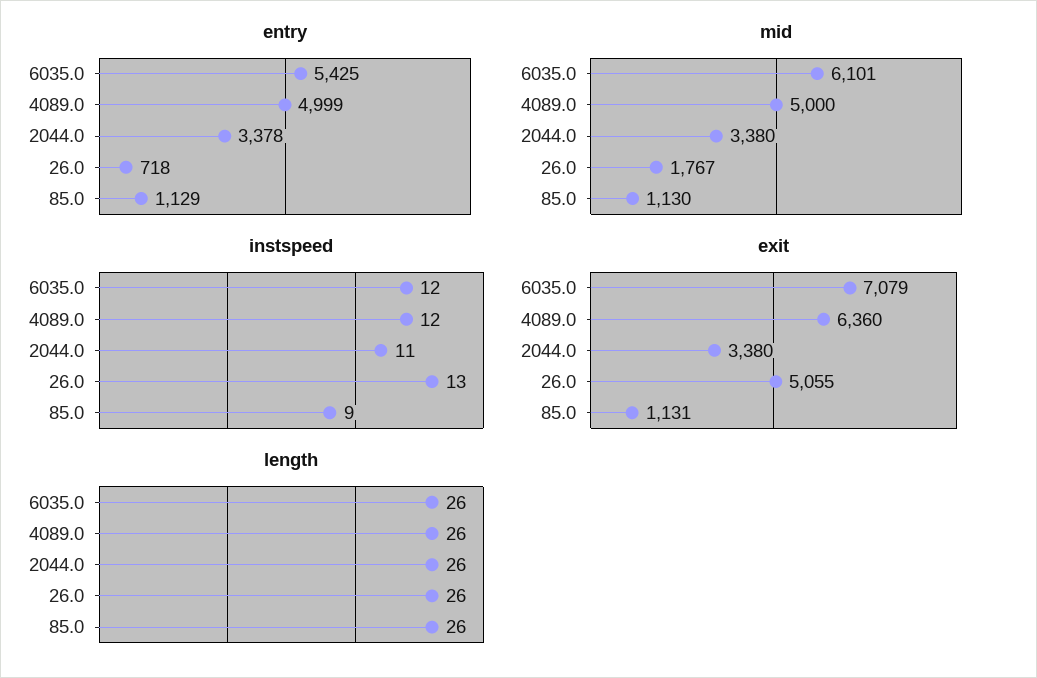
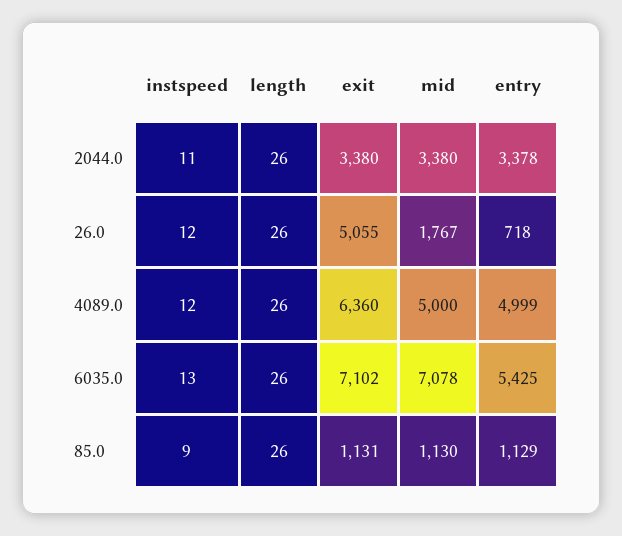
  {
    "entry": {
      "6035.0": 5425,
      "4089.0": 4999,
      "2044.0": 3378,
      "26.0": 718,
      "85.0": 1129
    },
    "mid": {
-     "6035.0": 6101,
+     "6035.0": 7078,
      "4089.0": 5000,
      "2044.0": 3380,
      "26.0": 1767,
      "85.0": 1130
    },
    "instspeed": {
-     "6035.0": 12,
+     "6035.0": 13,
      "4089.0": 12,
      "2044.0": 11,
-     "26.0": 13,
+     "26.0": 12,
      "85.0": 9
    },
    "exit": {
-     "6035.0": 7079,
+     "6035.0": 7102,
      "4089.0": 6360,
      "2044.0": 3380,
      "26.0": 5055,
      "85.0": 1131
    },
    "length": {
      "6035.0": 26,
      "4089.0": 26,
      "2044.0": 26,
      "26.0": 26,
      "85.0": 26
    }
  }

